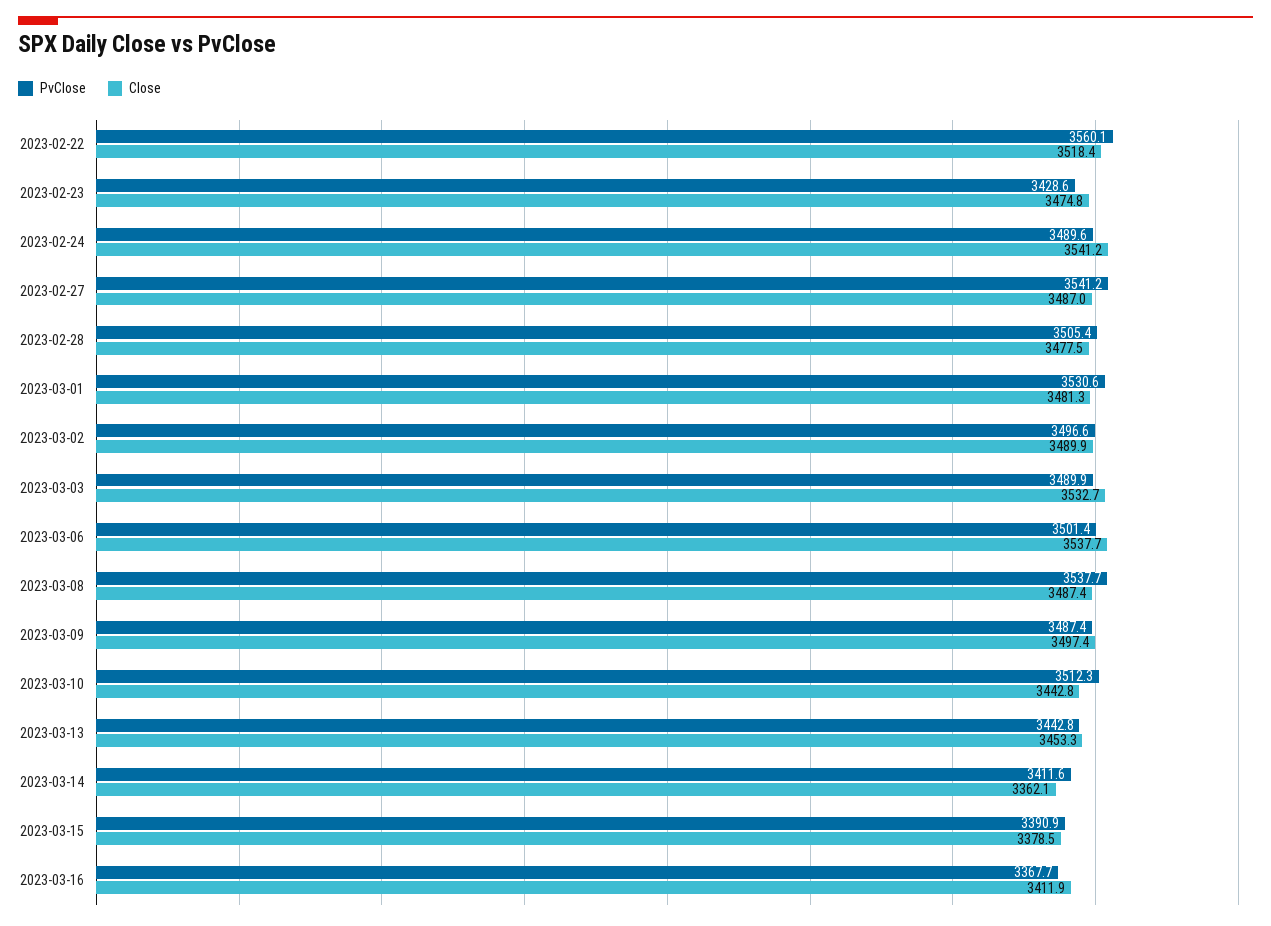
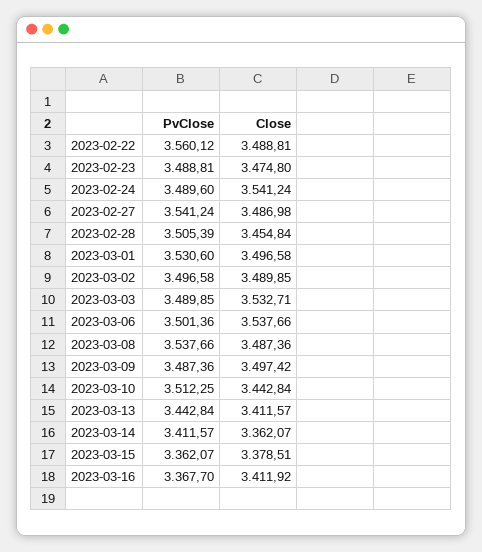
  {
    "PvClose": {
      "2023-02-22": 3560.12,
-     "2023-02-23": 3428.6,
+     "2023-02-23": 3488.81,
      "2023-02-24": 3489.6,
      "2023-02-27": 3541.24,
      "2023-02-28": 3505.39,
      "2023-03-01": 3530.6,
      "2023-03-02": 3496.58,
      "2023-03-03": 3489.85,
      "2023-03-06": 3501.36,
      "2023-03-08": 3537.66,
      "2023-03-09": 3487.36,
      "2023-03-10": 3512.25,
      "2023-03-13": 3442.84,
      "2023-03-14": 3411.57,
-     "2023-03-15": 3390.9,
+     "2023-03-15": 3362.07,
      "2023-03-16": 3367.7
    },
    "Close": {
-     "2023-02-22": 3518.4,
+     "2023-02-22": 3488.81,
      "2023-02-23": 3474.8,
      "2023-02-24": 3541.24,
      "2023-02-27": 3486.98,
-     "2023-02-28": 3477.5,
+     "2023-02-28": 3454.84,
-     "2023-03-01": 3481.3,
+     "2023-03-01": 3496.58,
      "2023-03-02": 3489.85,
      "2023-03-03": 3532.71,
      "2023-03-06": 3537.66,
      "2023-03-08": 3487.36,
      "2023-03-09": 3497.42,
      "2023-03-10": 3442.84,
-     "2023-03-13": 3453.3,
+     "2023-03-13": 3411.57,
      "2023-03-14": 3362.07,
      "2023-03-15": 3378.51,
      "2023-03-16": 3411.92
    }
  }

